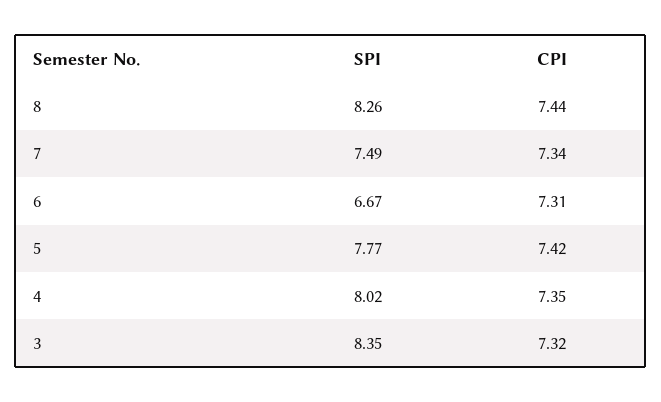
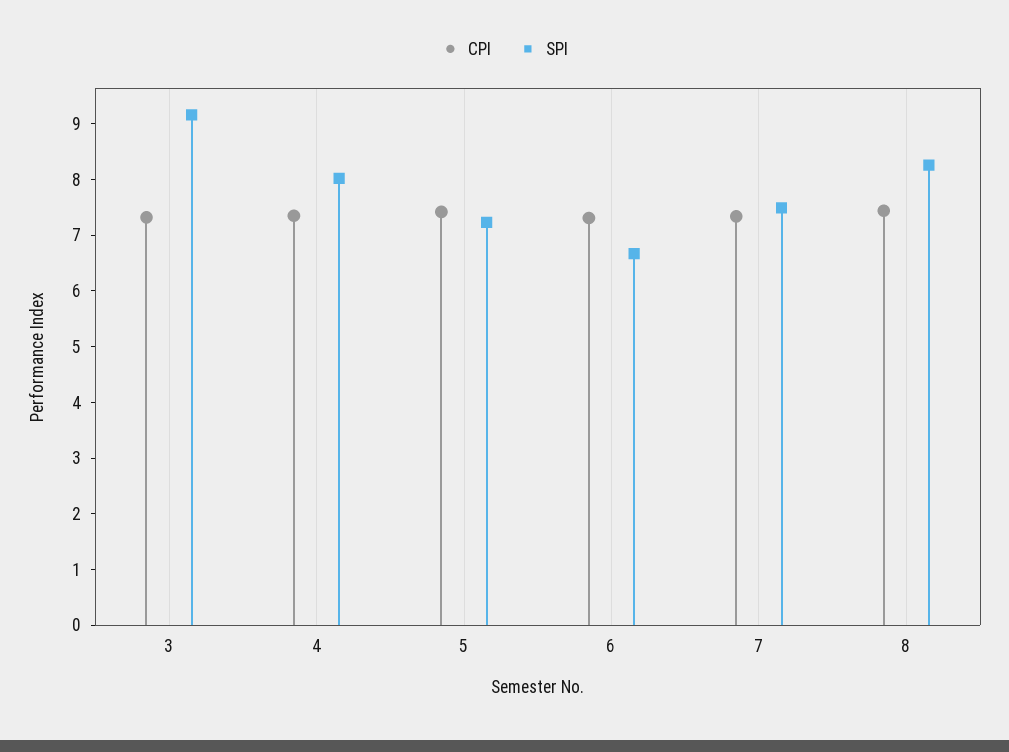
  {
    "SPI": {
      "8": 8.26,
      "7": 7.49,
      "6": 6.67,
-     "5": 7.77,
+     "5": 7.2,
      "4": 8.02,
-     "3": 8.35
+     "3": 9.2
    },
    "CPI": {
      "8": 7.44,
      "7": 7.34,
      "6": 7.31,
      "5": 7.42,
      "4": 7.35,
      "3": 7.32
    }
  }

